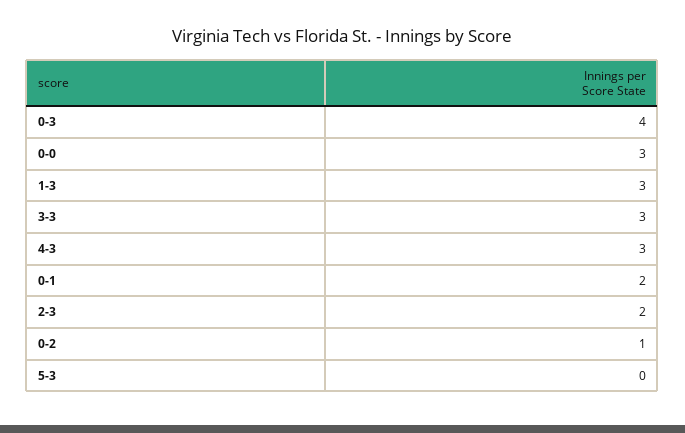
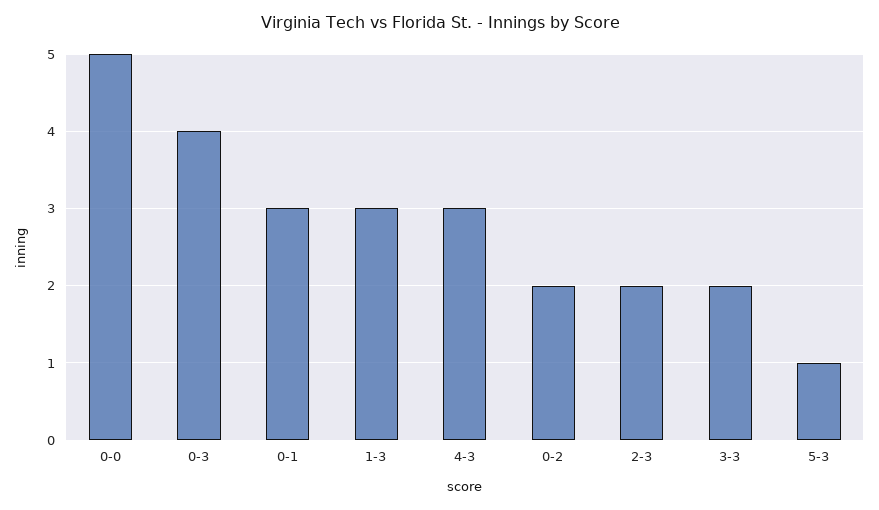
  {
    "0-3": 4,
-   "0-0": 3,
+   "0-0": 5,
    "1-3": 3,
-   "3-3": 3,
+   "3-3": 2,
    "4-3": 3,
-   "0-1": 2,
+   "0-1": 3,
    "2-3": 2,
-   "0-2": 1,
+   "0-2": 2,
-   "5-3": 0
+   "5-3": 1
  }

